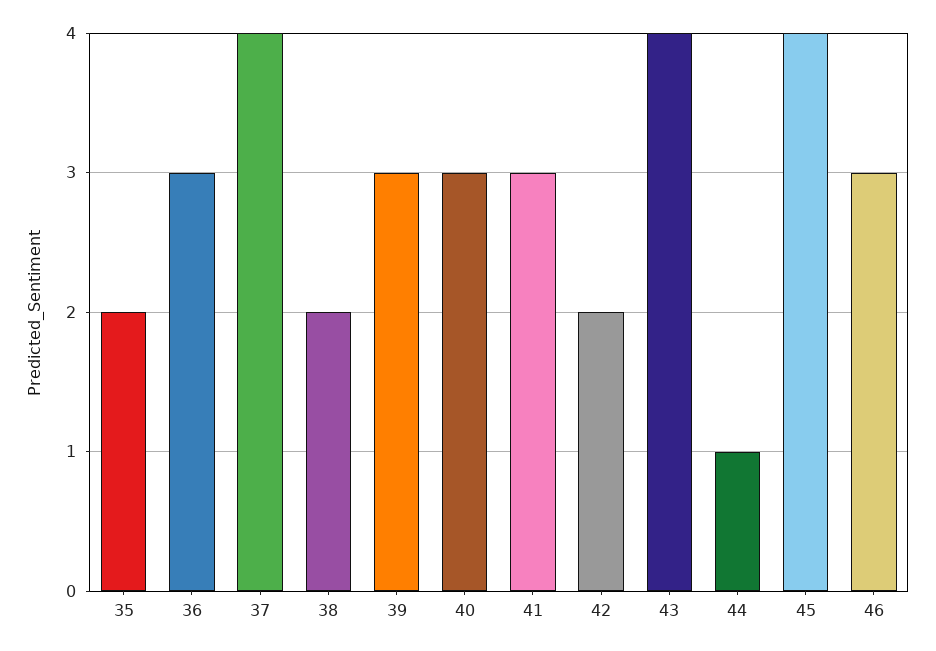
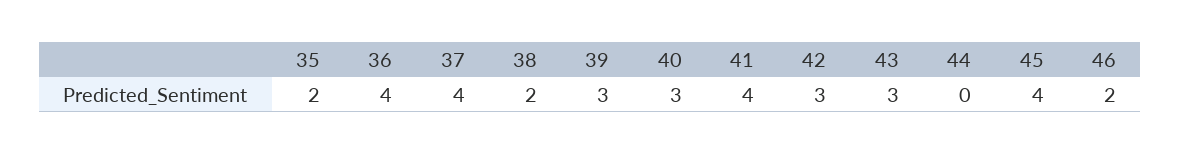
  {
    "35": 2,
-   "36": 3,
+   "36": 4,
    "37": 4,
    "38": 2,
    "39": 3,
    "40": 3,
-   "41": 3,
+   "41": 4,
-   "42": 2,
+   "42": 3,
-   "43": 4,
+   "43": 3,
-   "44": 1,
+   "44": 0,
    "45": 4,
-   "46": 3
+   "46": 2
  }

